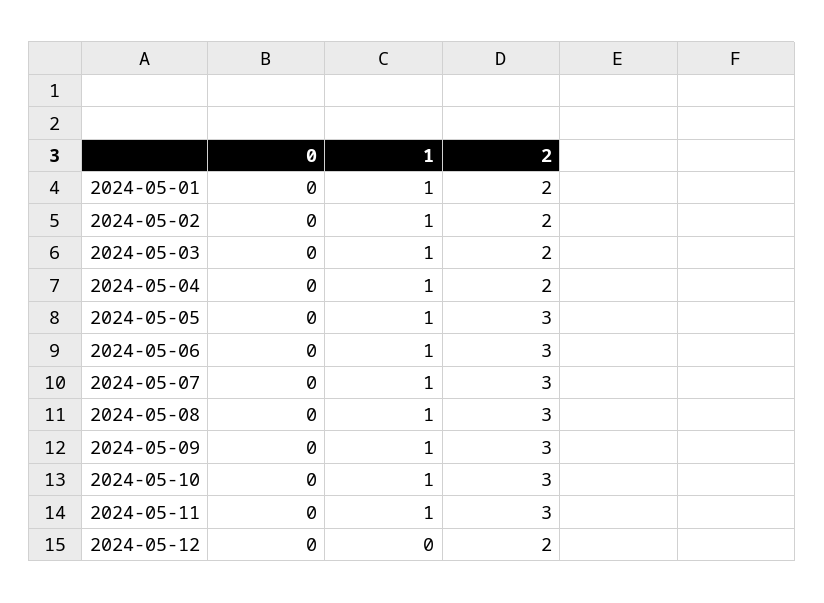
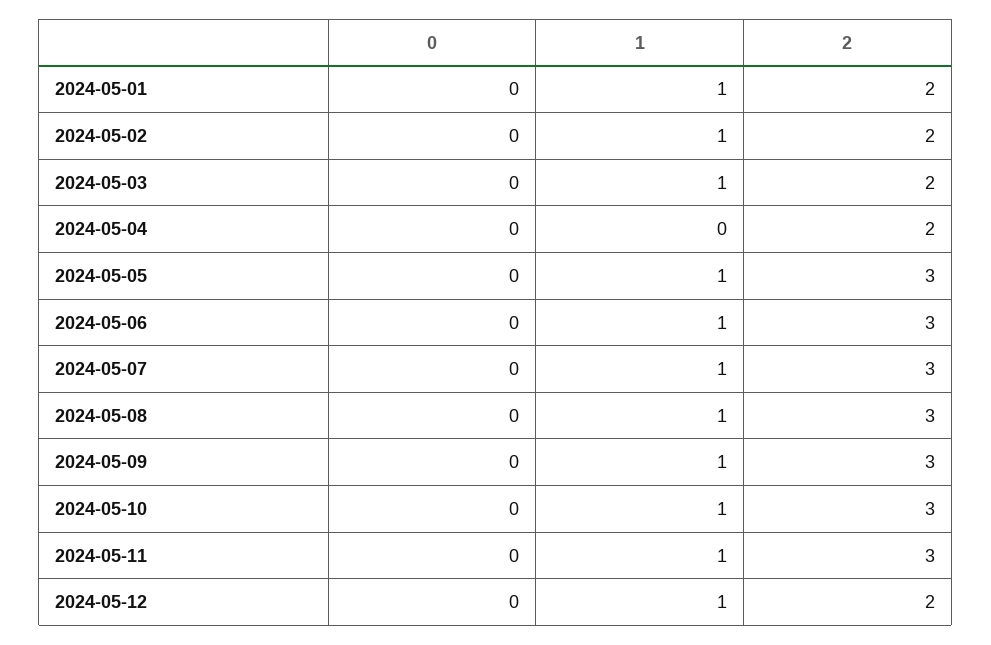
  {
    "0": {
      "2024-05-01": 0,
      "2024-05-02": 0,
      "2024-05-03": 0,
      "2024-05-04": 0,
      "2024-05-05": 0,
      "2024-05-06": 0,
      "2024-05-07": 0,
      "2024-05-08": 0,
      "2024-05-09": 0,
      "2024-05-10": 0,
      "2024-05-11": 0,
      "2024-05-12": 0
    },
    "1": {
      "2024-05-01": 1,
      "2024-05-02": 1,
      "2024-05-03": 1,
-     "2024-05-04": 1,
+     "2024-05-04": 0,
      "2024-05-05": 1,
      "2024-05-06": 1,
      "2024-05-07": 1,
      "2024-05-08": 1,
      "2024-05-09": 1,
      "2024-05-10": 1,
      "2024-05-11": 1,
-     "2024-05-12": 0
+     "2024-05-12": 1
    },
    "2": {
      "2024-05-01": 2,
      "2024-05-02": 2,
      "2024-05-03": 2,
      "2024-05-04": 2,
      "2024-05-05": 3,
      "2024-05-06": 3,
      "2024-05-07": 3,
      "2024-05-08": 3,
      "2024-05-09": 3,
      "2024-05-10": 3,
      "2024-05-11": 3,
      "2024-05-12": 2
    }
  }

